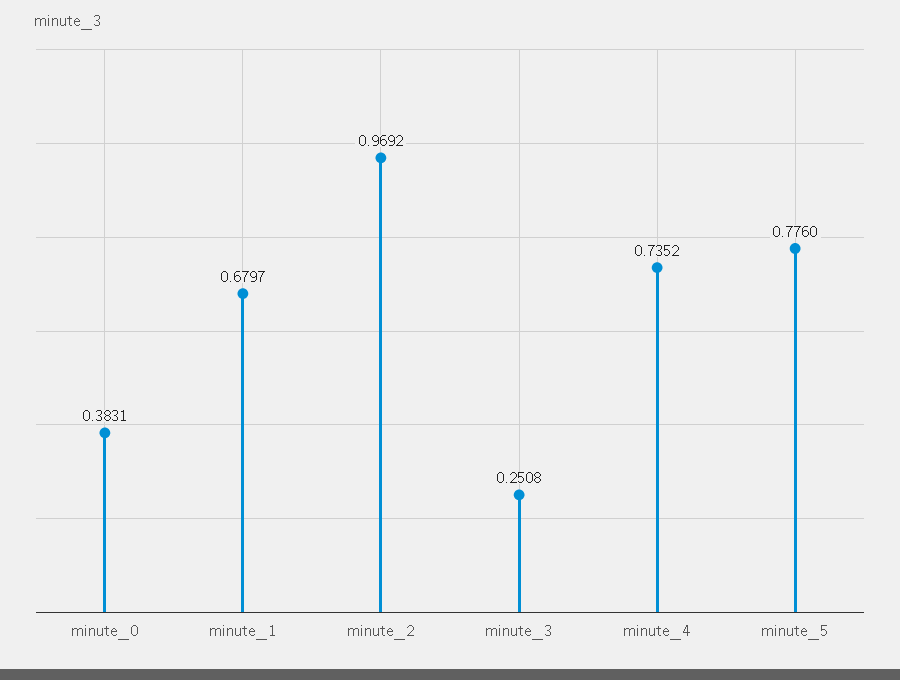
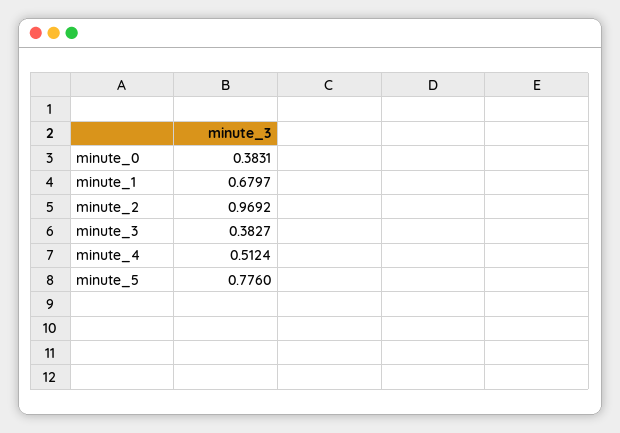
  {
    "minute_0": 0.3831,
    "minute_1": 0.6797,
    "minute_2": 0.9692,
-   "minute_3": 0.2508,
+   "minute_3": 0.3827,
-   "minute_4": 0.7352,
+   "minute_4": 0.5124,
    "minute_5": 0.776
  }

